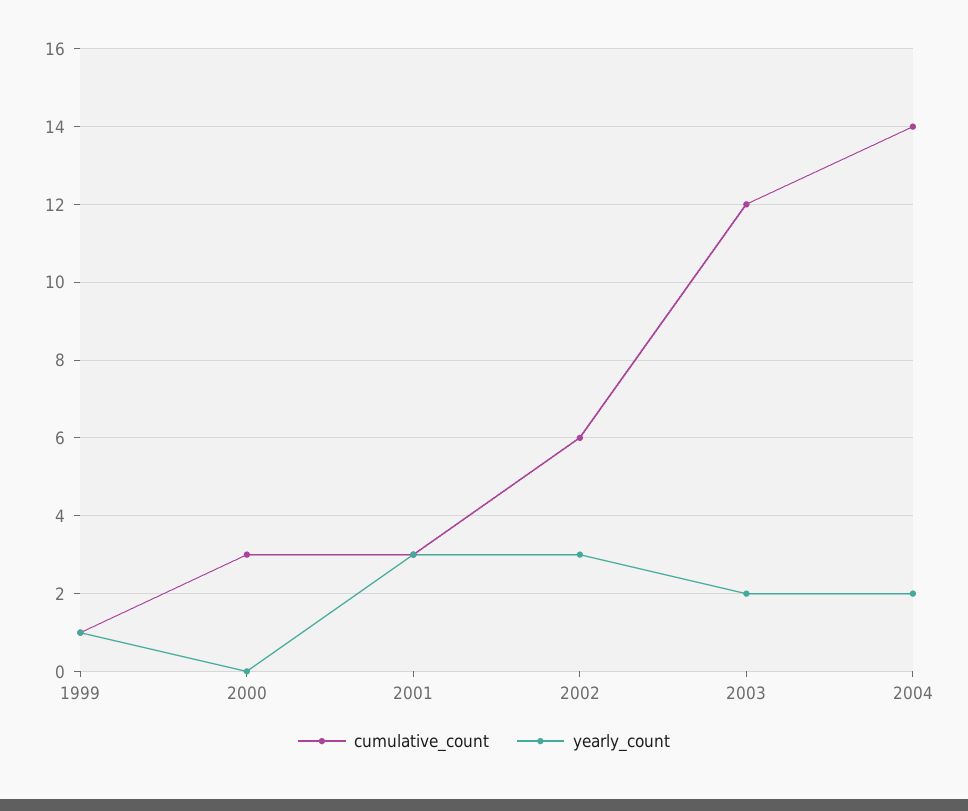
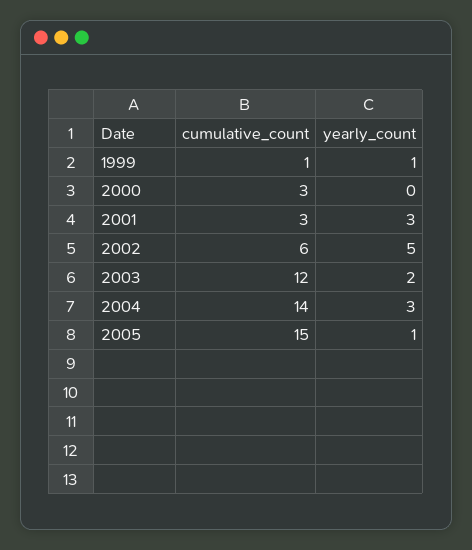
  {
    "cumulative_count": {
      "1999": 1,
      "2000": 3,
      "2001": 3,
      "2002": 6,
      "2003": 12,
-     "2004": 14
+     "2004": 14,
+     "2005": 15
    },
    "yearly_count": {
      "1999": 1,
      "2000": 0,
      "2001": 3,
-     "2002": 3,
+     "2002": 5,
      "2003": 2,
-     "2004": 2
+     "2004": 3,
+     "2005": 1
    }
  }

